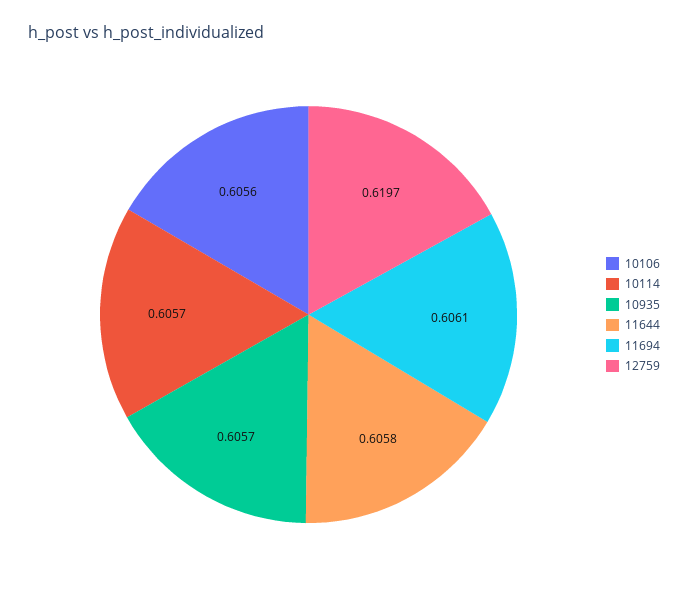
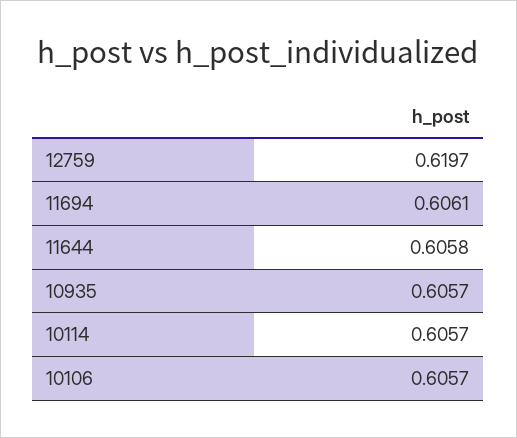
  {
-   "10106": 0.6056,
+   "10106": 0.6057,
    "10114": 0.6057,
    "10935": 0.6057,
    "11644": 0.6058,
    "11694": 0.6061,
    "12759": 0.6197
  }

